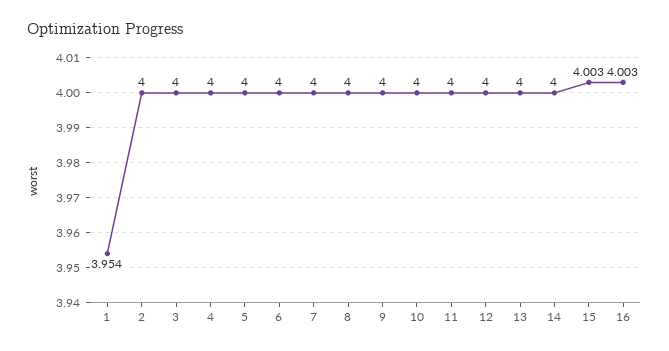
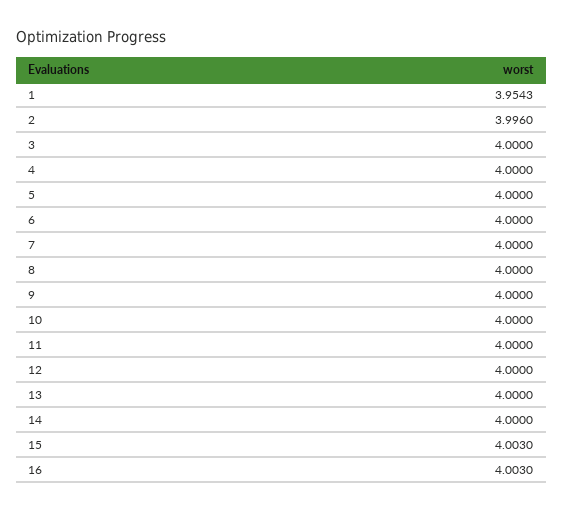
  {
    "1": 3.9543,
-   "2": 4,
+   "2": 3.996,
    "3": 4,
    "4": 4,
    "5": 4,
    "6": 4,
    "7": 4,
    "8": 4,
    "9": 4,
    "10": 4,
    "11": 4,
    "12": 4,
    "13": 4,
    "14": 4,
    "15": 4.003,
    "16": 4.003
  }

